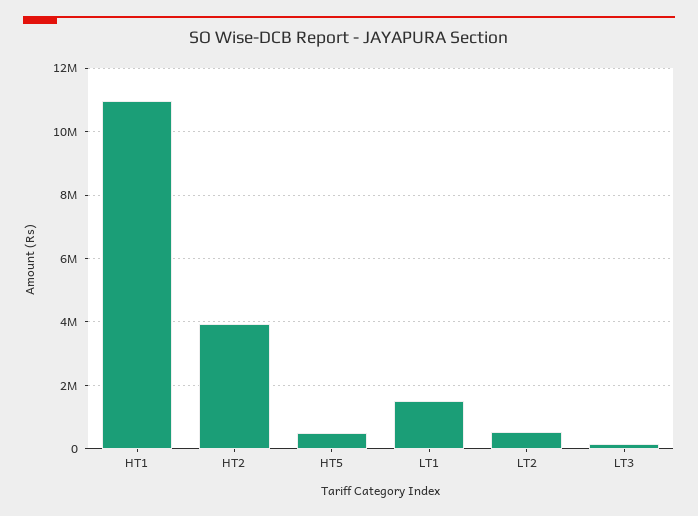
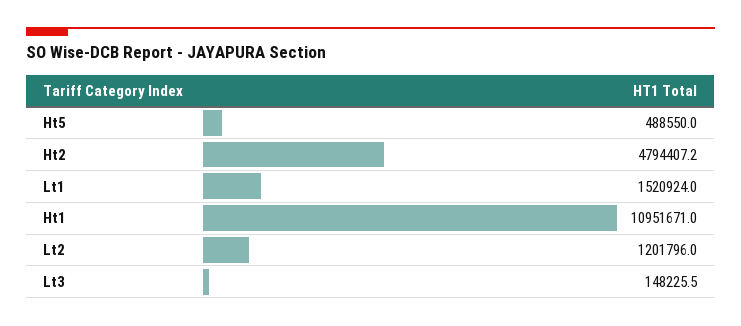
  {
    "HT1": 10951671,
-   "HT2": 4000000,
+   "HT2": 4794407.2,
    "HT5": 488550,
    "LT1": 1520924,
-   "LT2": 600000,
+   "LT2": 1201796,
    "LT3": 148225.5
  }

